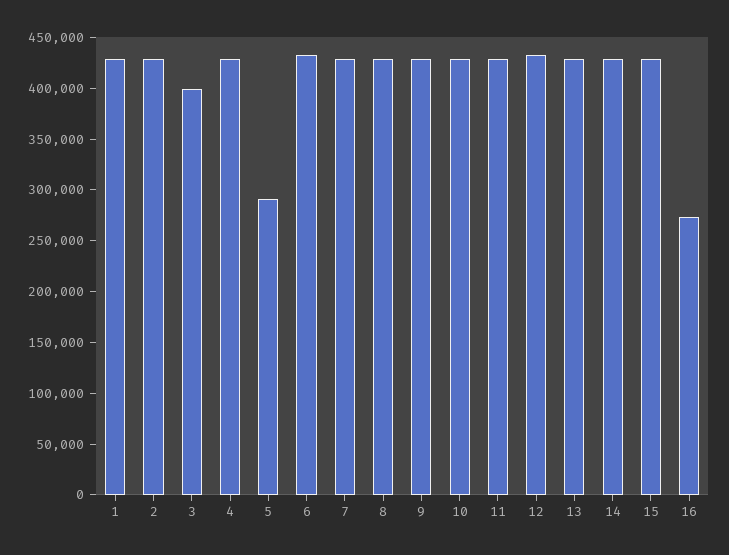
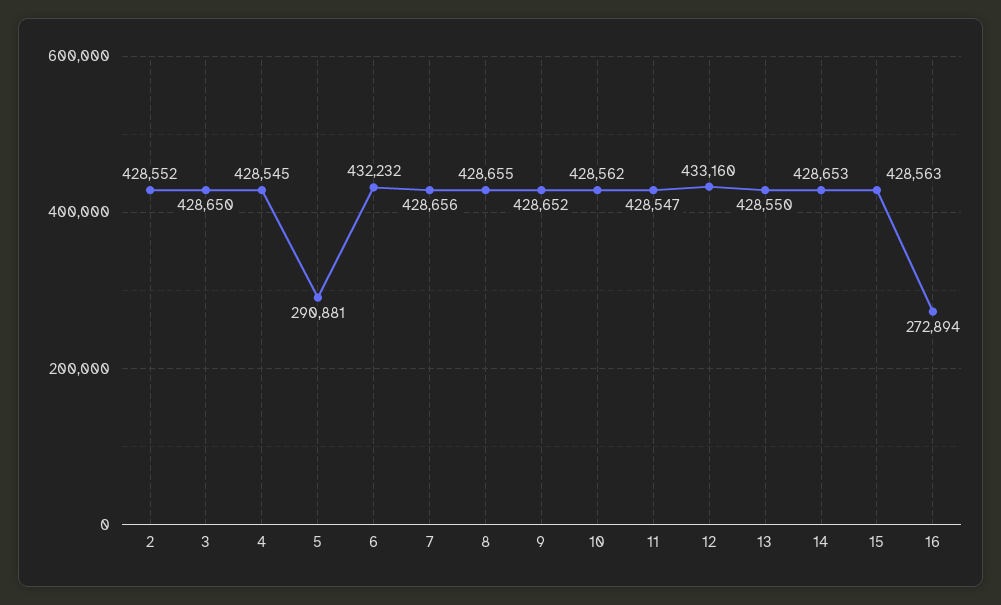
  {
-   "1": 430000,
    "2": 428552,
-   "3": 400000,
+   "3": 428650,
    "4": 428545,
    "5": 290881,
    "6": 432232,
    "7": 428656,
    "8": 428655,
    "9": 428652,
    "10": 428562,
    "11": 428547,
    "12": 433160,
    "13": 428550,
    "14": 428653,
    "15": 428563,
    "16": 272894
  }

